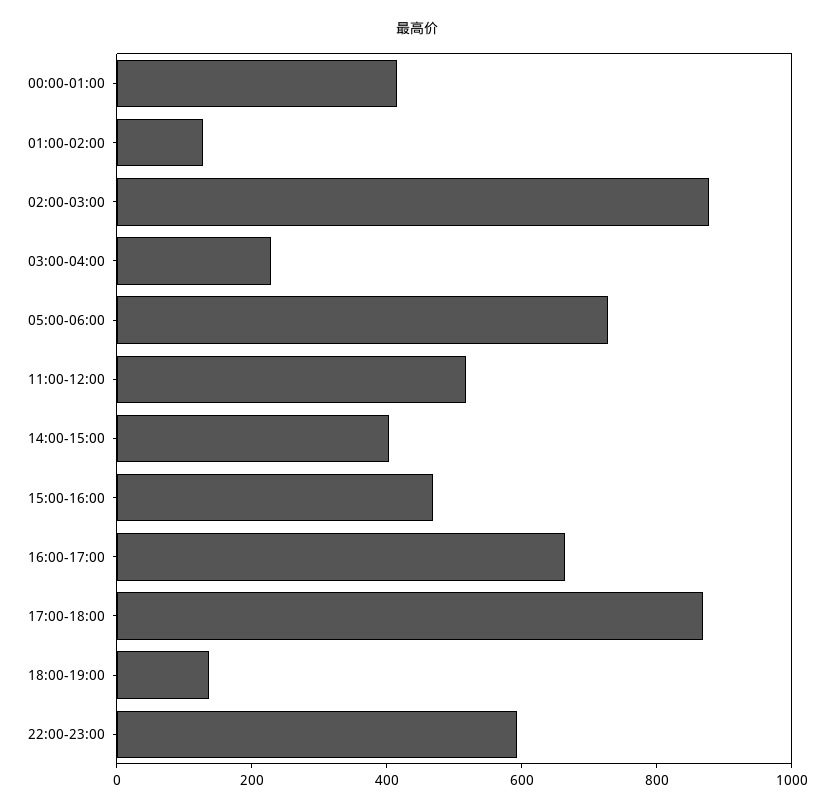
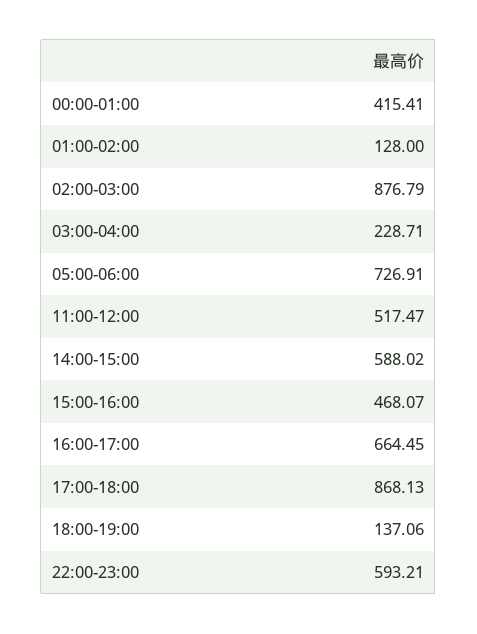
  {
    "00:00-01:00": 415.41,
    "01:00-02:00": 128,
    "02:00-03:00": 876.79,
    "03:00-04:00": 228.71,
    "05:00-06:00": 726.91,
    "11:00-12:00": 517.47,
-   "14:00-15:00": 400,
+   "14:00-15:00": 588.02,
    "15:00-16:00": 468.07,
    "16:00-17:00": 664.45,
    "17:00-18:00": 868.13,
    "18:00-19:00": 137.06,
    "22:00-23:00": 593.21
  }

